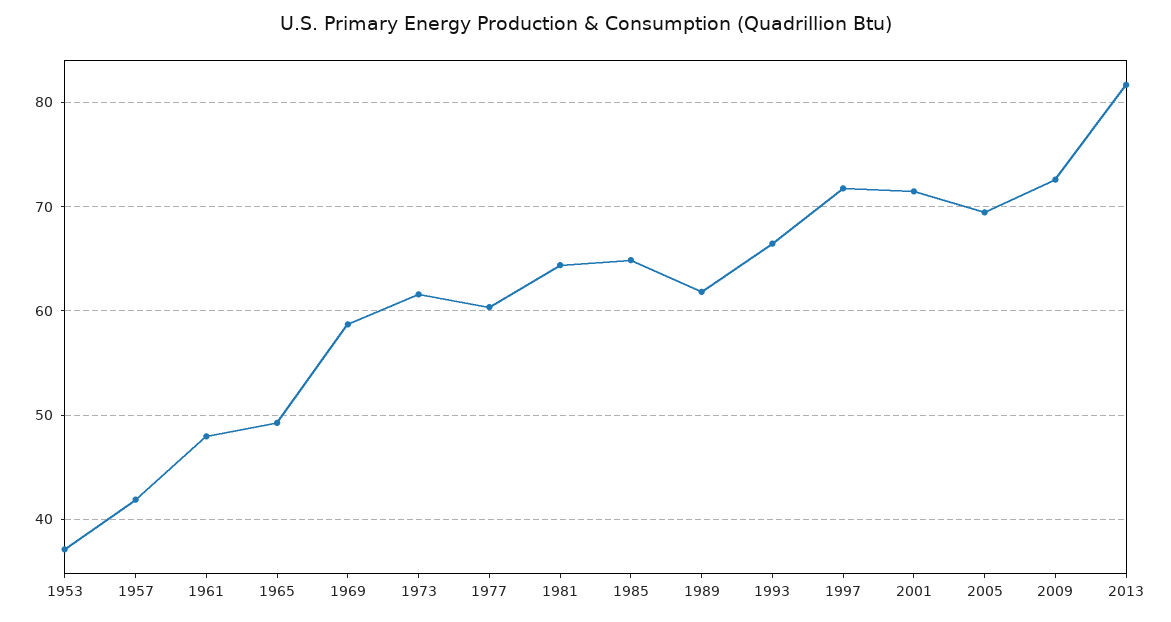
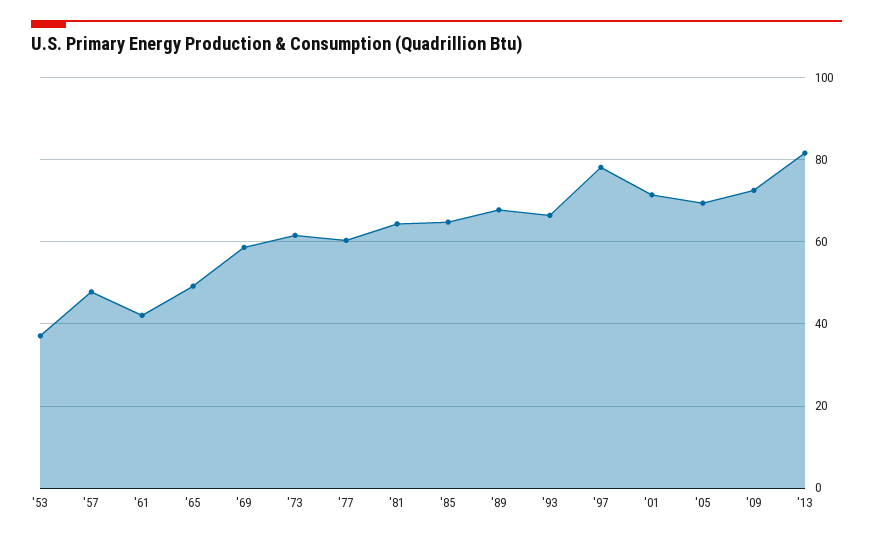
  {
    "1953": 37,
-   "1957": 42,
+   "1957": 48,
-   "1961": 48,
+   "1961": 42,
    "1965": 49,
    "1969": 59,
    "1973": 62,
    "1977": 60,
    "1981": 64,
    "1985": 65,
-   "1989": 62,
+   "1989": 68,
    "1993": 66,
-   "1997": 72,
+   "1997": 78,
    "2001": 71,
    "2005": 69,
    "2009": 73,
    "2013": 82
  }

